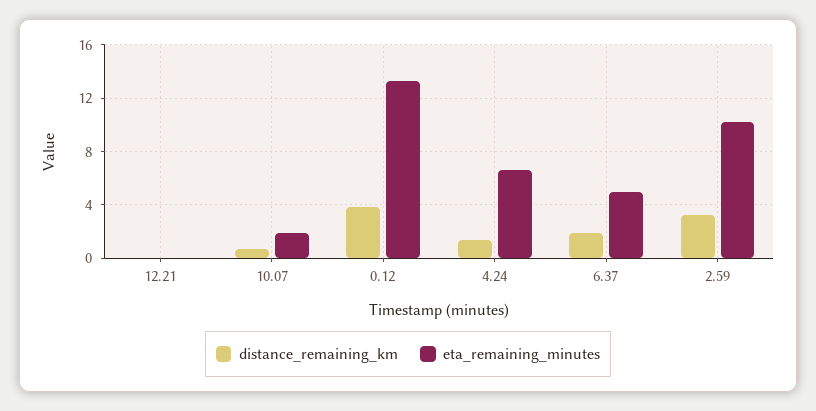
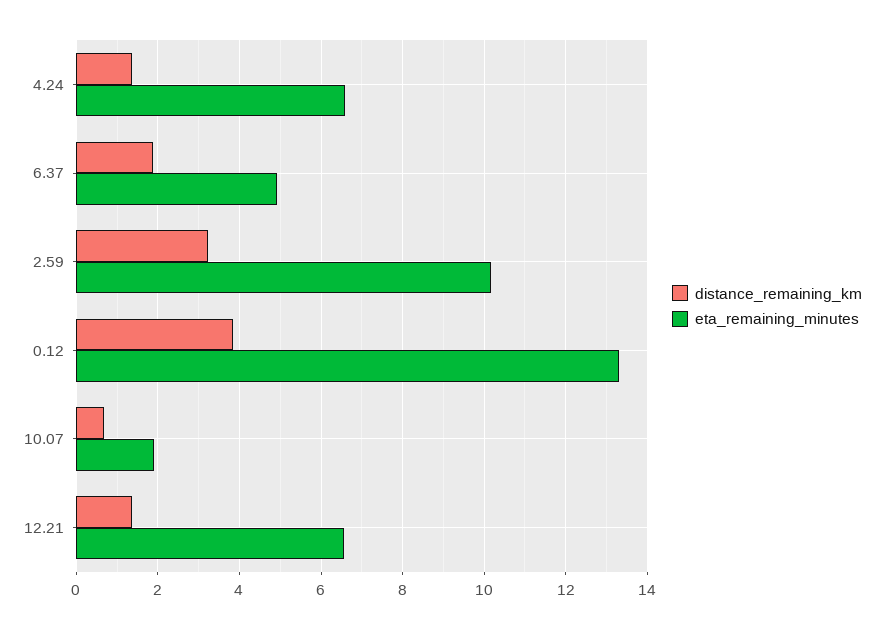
  {
    "distance_remaining_km": {
-     "12.21": 0,
+     "12.21": 1.4,
      "10.07": 0.6,
      "0.12": 3.8,
      "4.24": 1.4,
      "6.37": 1.8,
      "2.59": 3.2
    },
    "eta_remaining_minutes": {
-     "12.21": 0,
+     "12.21": 6.6,
      "10.07": 2,
      "0.12": 13.4,
      "4.24": 6.6,
      "6.37": 5,
      "2.59": 10.2
    }
  }

